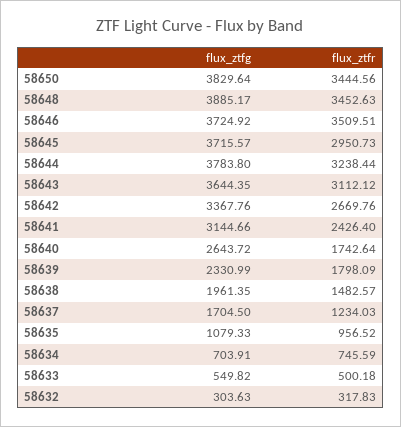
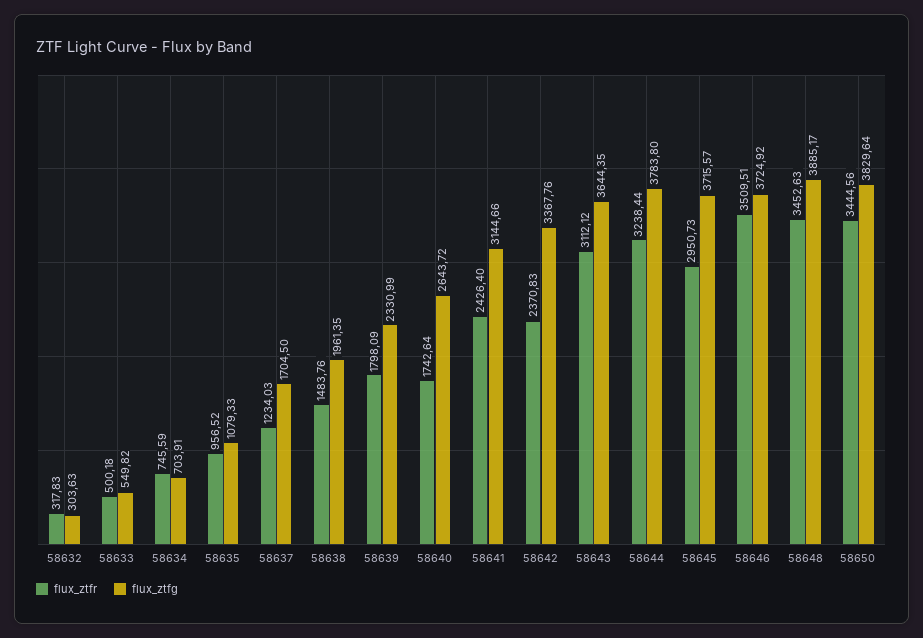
  {
    "flux_ztfg": {
      "58650": 3829.64,
      "58648": 3885.17,
      "58646": 3724.92,
      "58645": 3715.57,
      "58644": 3783.8,
      "58643": 3644.35,
      "58642": 3367.76,
      "58641": 3144.66,
      "58640": 2643.72,
      "58639": 2330.99,
      "58638": 1961.35,
      "58637": 1704.5,
      "58635": 1079.33,
      "58634": 703.91,
      "58633": 549.82,
      "58632": 303.63
    },
    "flux_ztfr": {
      "58650": 3444.56,
      "58648": 3452.63,
      "58646": 3509.51,
      "58645": 2950.73,
      "58644": 3238.44,
      "58643": 3112.12,
-     "58642": 2669.76,
+     "58642": 2370.83,
      "58641": 2426.4,
      "58640": 1742.64,
      "58639": 1798.09,
-     "58638": 1482.57,
+     "58638": 1483.76,
      "58637": 1234.03,
      "58635": 956.52,
      "58634": 745.59,
      "58633": 500.18,
      "58632": 317.83
    }
  }

